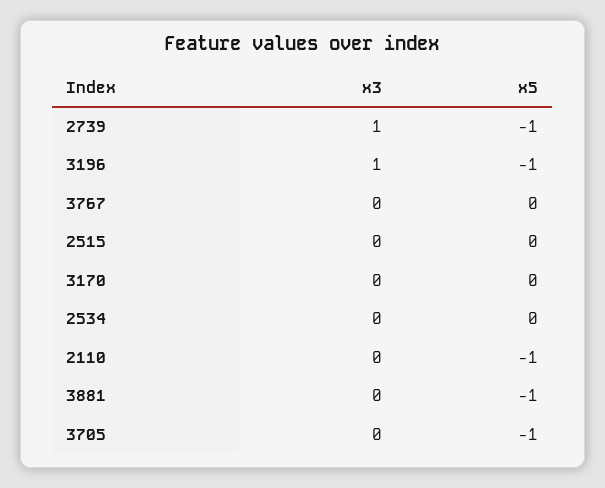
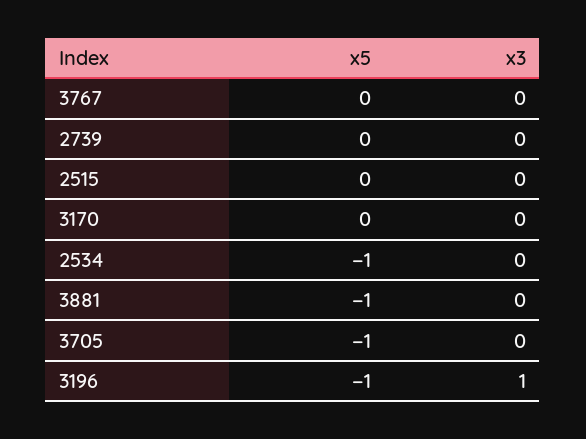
  {
    "x3": {
-     "2739": 1,
+     "2739": 0,
      "3196": 1,
      "3767": 0,
      "2515": 0,
      "3170": 0,
      "2534": 0,
-     "2110": 0,
      "3881": 0,
      "3705": 0
    },
    "x5": {
-     "2739": -1,
+     "2739": 0,
      "3196": -1,
      "3767": 0,
      "2515": 0,
      "3170": 0,
-     "2534": 0,
+     "2534": -1,
-     "2110": -1,
      "3881": -1,
      "3705": -1
    }
  }

